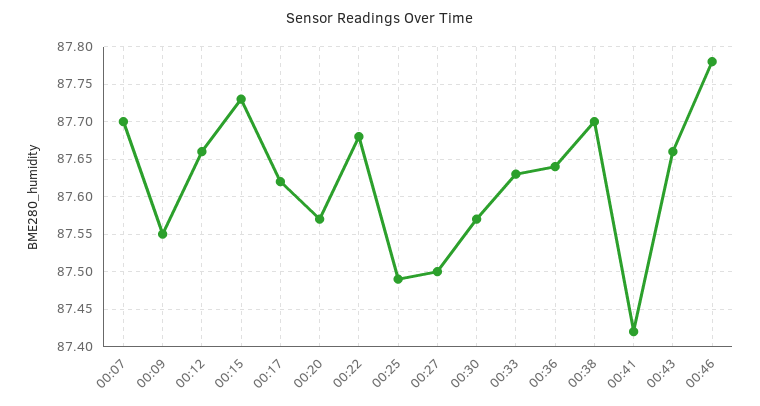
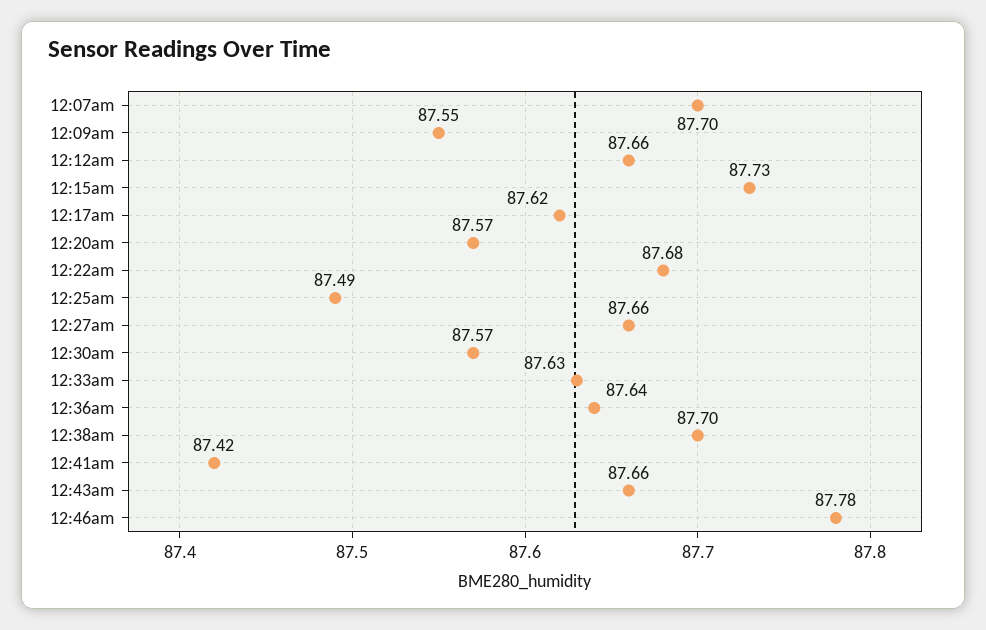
  {
    "00:07": 87.7,
    "00:09": 87.55,
    "00:12": 87.66,
    "00:15": 87.73,
    "00:17": 87.62,
    "00:20": 87.57,
    "00:22": 87.68,
    "00:25": 87.49,
-   "00:27": 87.5,
+   "00:27": 87.66,
    "00:30": 87.57,
    "00:33": 87.63,
    "00:36": 87.64,
    "00:38": 87.7,
    "00:41": 87.42,
    "00:43": 87.66,
    "00:46": 87.78
  }

